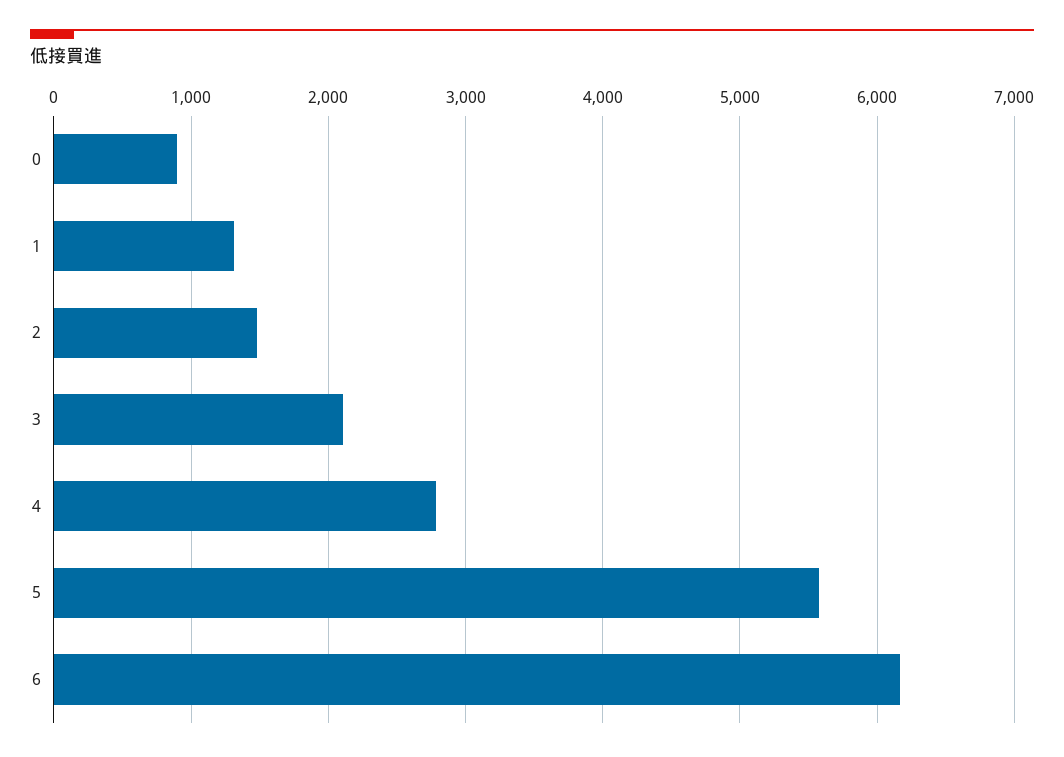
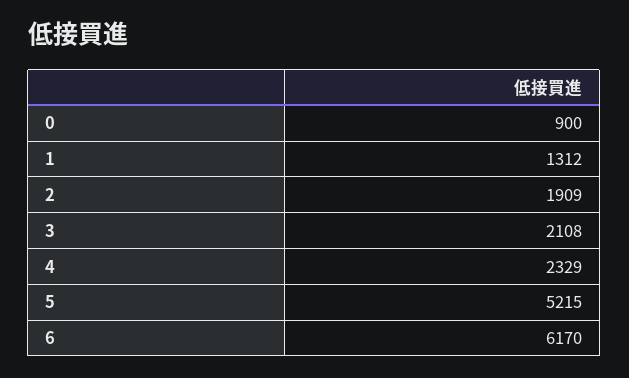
  {
    "0": 900,
    "1": 1312,
-   "2": 1500,
+   "2": 1909,
    "3": 2108,
-   "4": 2800,
+   "4": 2329,
-   "5": 5600,
+   "5": 5215,
    "6": 6170
  }

